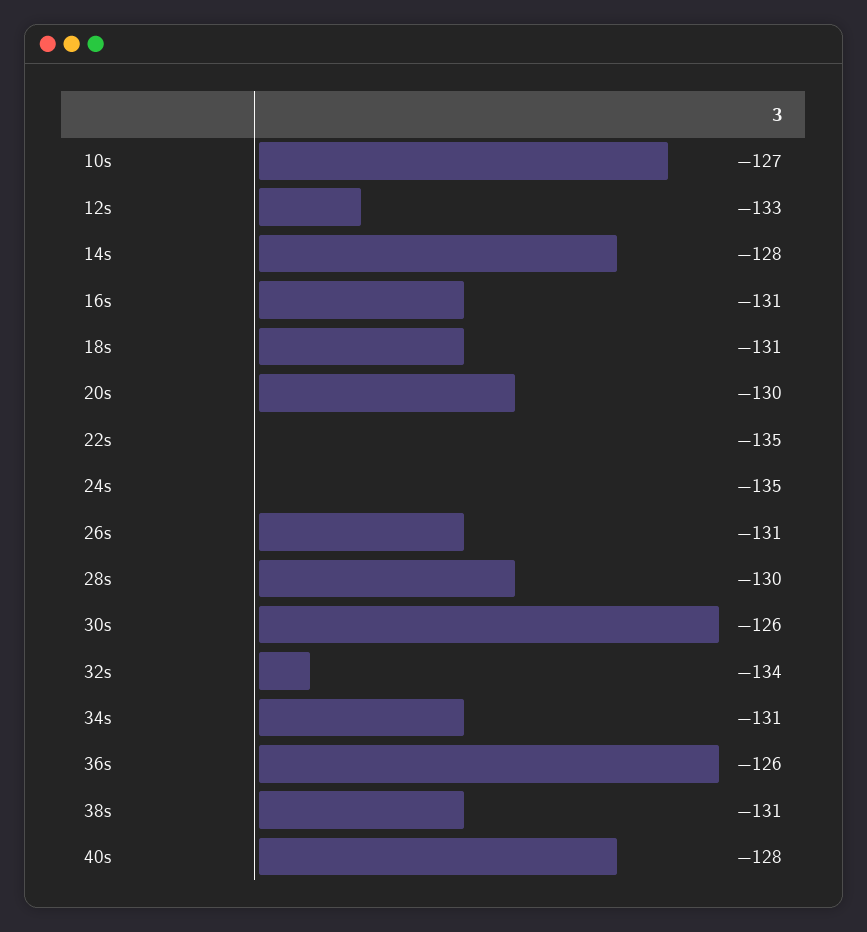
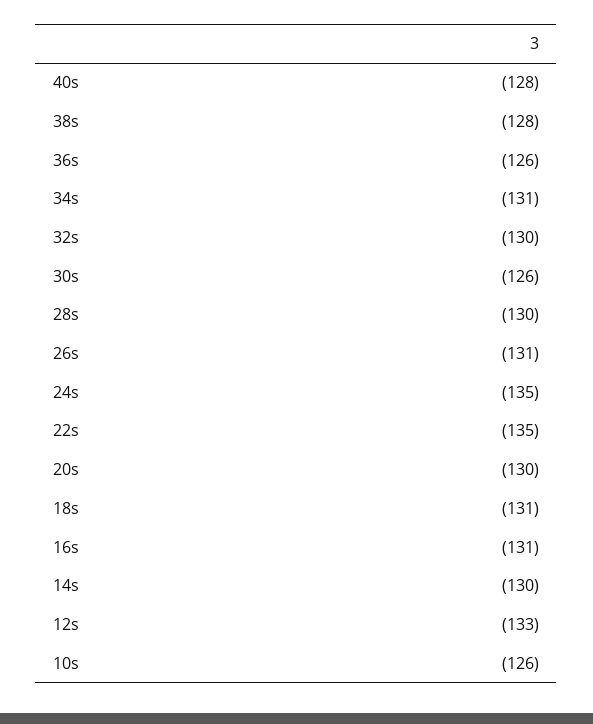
  {
-   "10s": -127,
+   "10s": -126,
    "12s": -133,
-   "14s": -128,
+   "14s": -130,
    "16s": -131,
    "18s": -131,
    "20s": -130,
    "22s": -135,
    "24s": -135,
    "26s": -131,
    "28s": -130,
    "30s": -126,
-   "32s": -134,
+   "32s": -130,
    "34s": -131,
    "36s": -126,
-   "38s": -131,
+   "38s": -128,
    "40s": -128
  }

